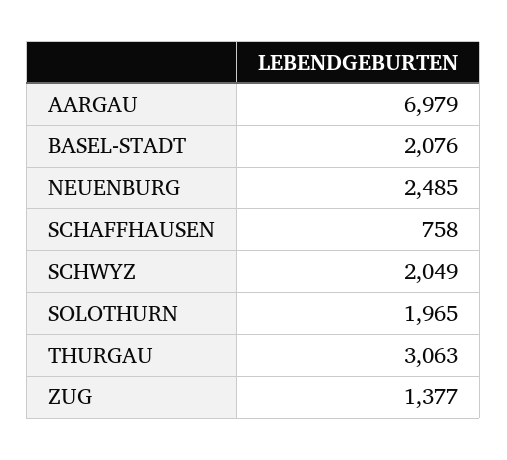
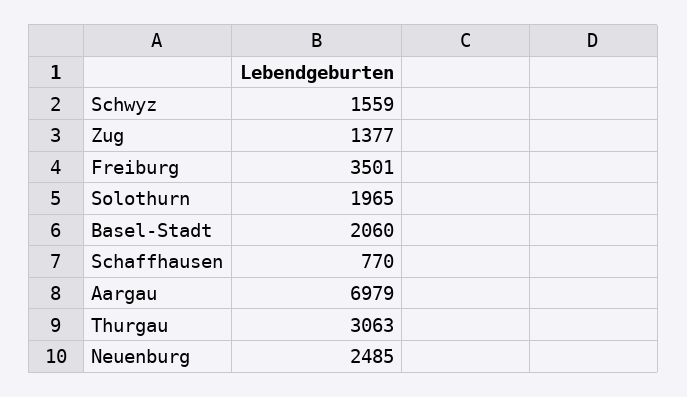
  {
    "AARGAU": 6979,
-   "BASEL-STADT": 2076,
+   "BASEL-STADT": 2060,
    "NEUENBURG": 2485,
-   "SCHAFFHAUSEN": 758,
+   "SCHAFFHAUSEN": 770,
-   "SCHWYZ": 2049,
+   "SCHWYZ": 1559,
    "SOLOTHURN": 1965,
    "THURGAU": 3063,
-   "ZUG": 1377
+   "ZUG": 1377,
+   "Freiburg": 3501
  }

